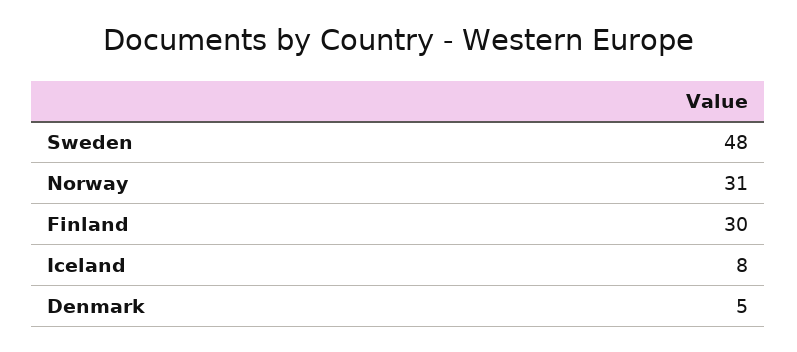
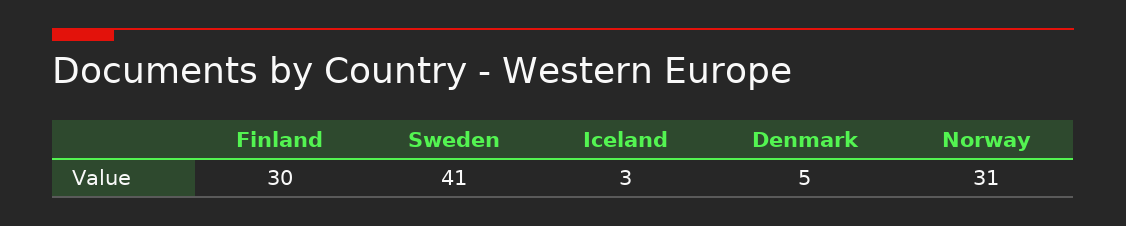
  {
-   "Sweden": 48,
+   "Sweden": 41,
    "Norway": 31,
    "Finland": 30,
-   "Iceland": 8,
+   "Iceland": 3,
    "Denmark": 5
  }

